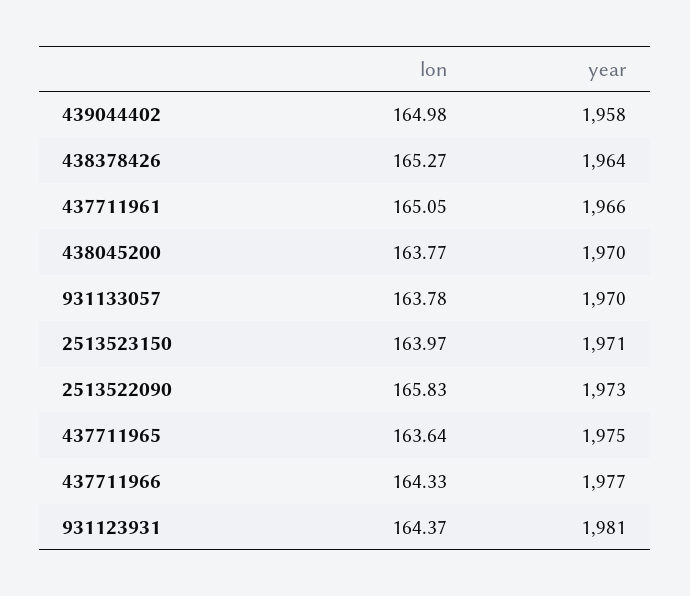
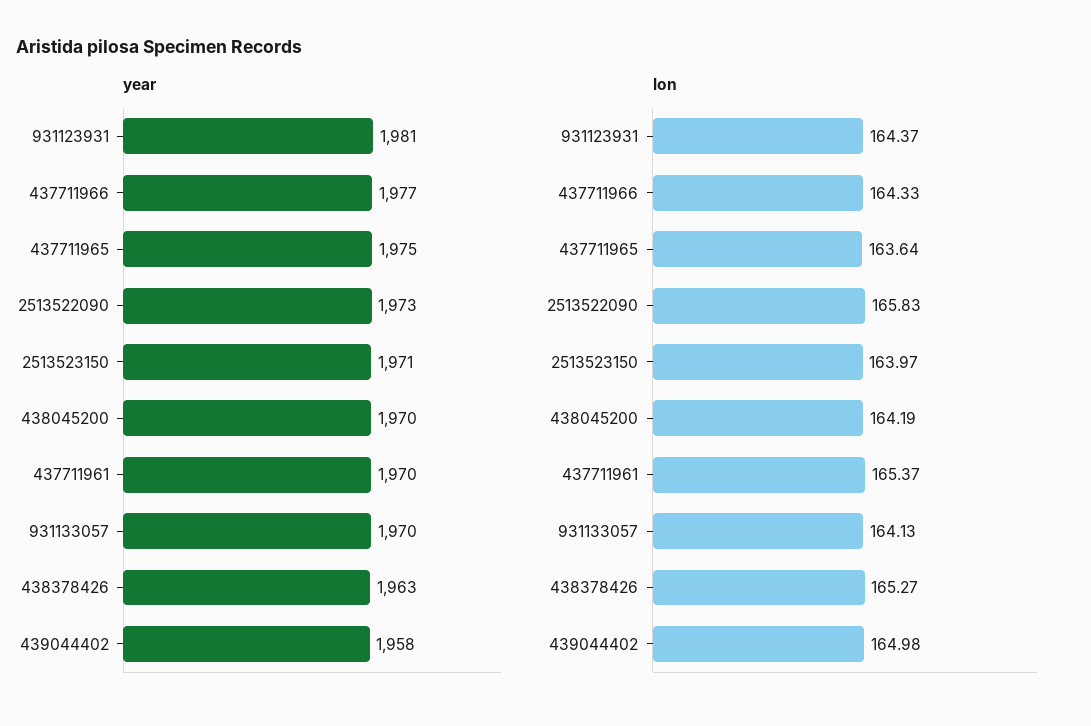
  {
    "lon": {
      "439044402": 164.98,
      "438378426": 165.27,
-     "437711961": 165.05,
+     "437711961": 165.37,
-     "438045200": 163.77,
+     "438045200": 164.19,
-     "931133057": 163.78,
+     "931133057": 164.13,
      "2513523150": 163.97,
      "2513522090": 165.83,
      "437711965": 163.64,
      "437711966": 164.33,
      "931123931": 164.37
    },
    "year": {
      "439044402": 1958,
-     "438378426": 1964,
+     "438378426": 1963,
-     "437711961": 1966,
+     "437711961": 1970,
      "438045200": 1970,
      "931133057": 1970,
      "2513523150": 1971,
      "2513522090": 1973,
      "437711965": 1975,
      "437711966": 1977,
      "931123931": 1981
    }
  }

